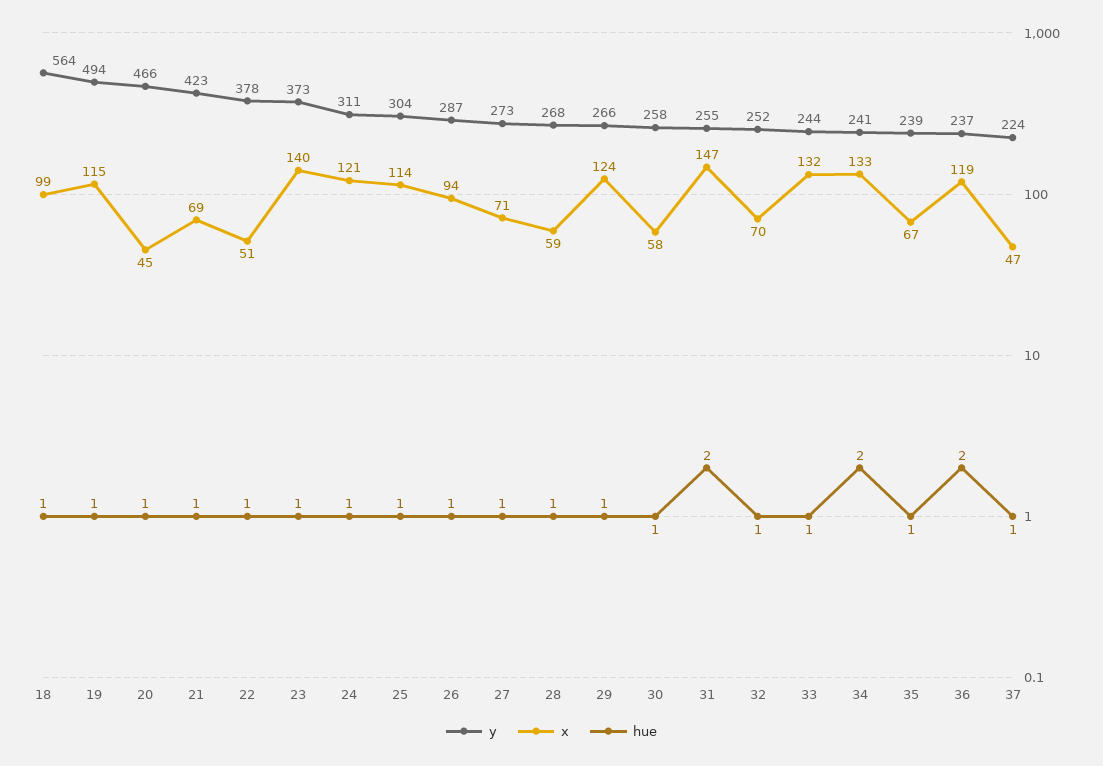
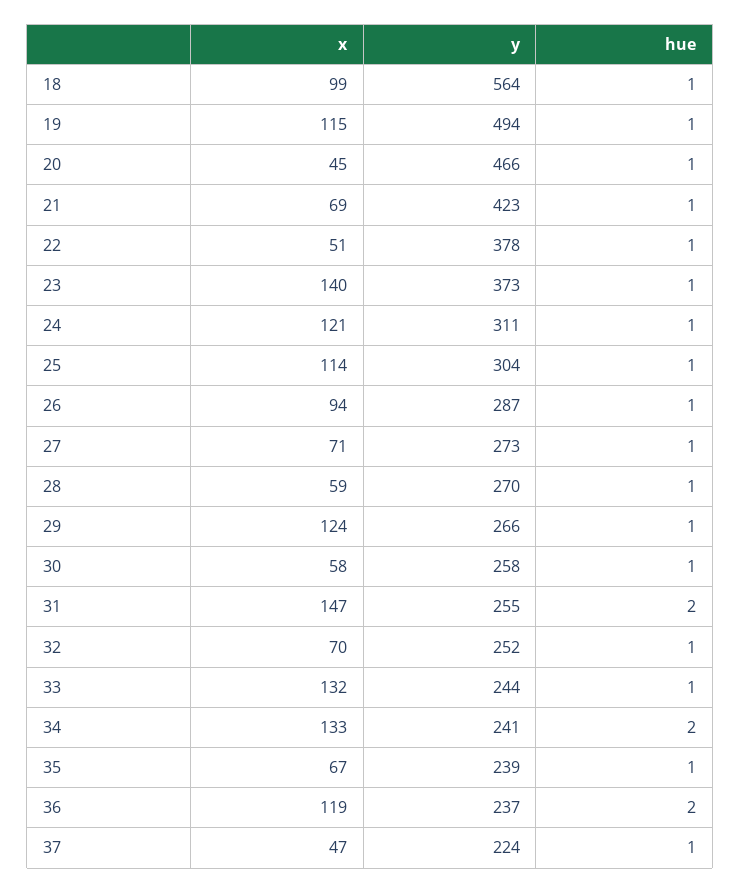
  {
    "y": {
      "18": 564,
      "19": 494,
      "20": 466,
      "21": 423,
      "22": 378,
      "23": 373,
      "24": 311,
      "25": 304,
      "26": 287,
      "27": 273,
-     "28": 268,
+     "28": 270,
      "29": 266,
      "30": 258,
      "31": 255,
      "32": 252,
      "33": 244,
      "34": 241,
      "35": 239,
      "36": 237,
      "37": 224
    },
    "x": {
      "18": 99,
      "19": 115,
      "20": 45,
      "21": 69,
      "22": 51,
      "23": 140,
      "24": 121,
      "25": 114,
      "26": 94,
      "27": 71,
      "28": 59,
      "29": 124,
      "30": 58,
      "31": 147,
      "32": 70,
      "33": 132,
      "34": 133,
      "35": 67,
      "36": 119,
      "37": 47
    },
    "hue": {
      "18": 1,
      "19": 1,
      "20": 1,
      "21": 1,
      "22": 1,
      "23": 1,
      "24": 1,
      "25": 1,
      "26": 1,
      "27": 1,
      "28": 1,
      "29": 1,
      "30": 1,
      "31": 2,
      "32": 1,
      "33": 1,
      "34": 2,
      "35": 1,
      "36": 2,
      "37": 1
    }
  }

